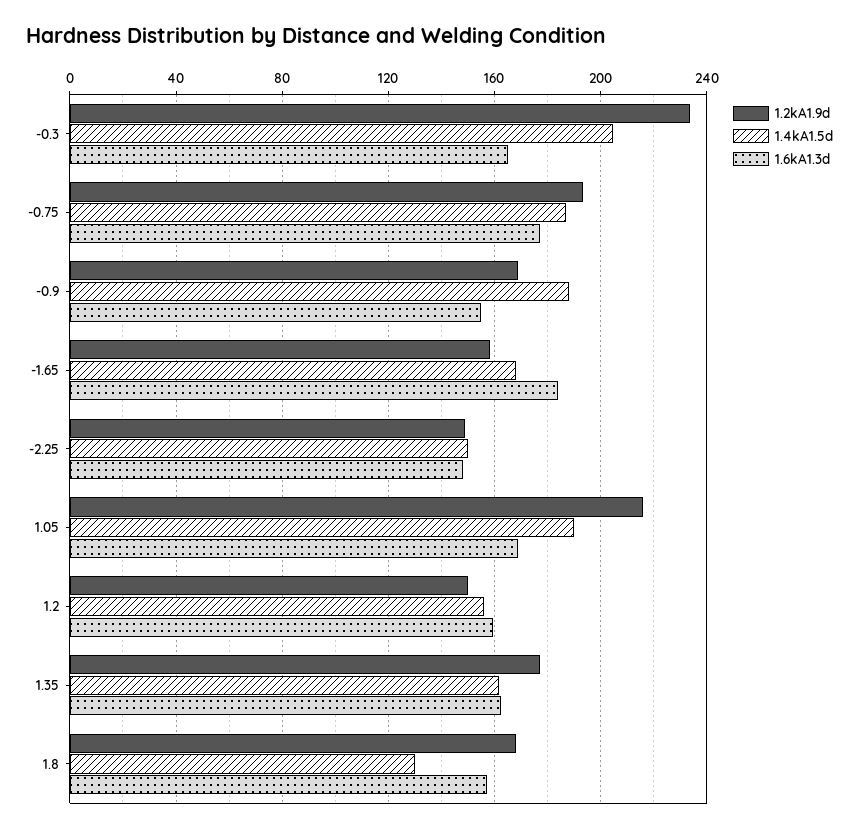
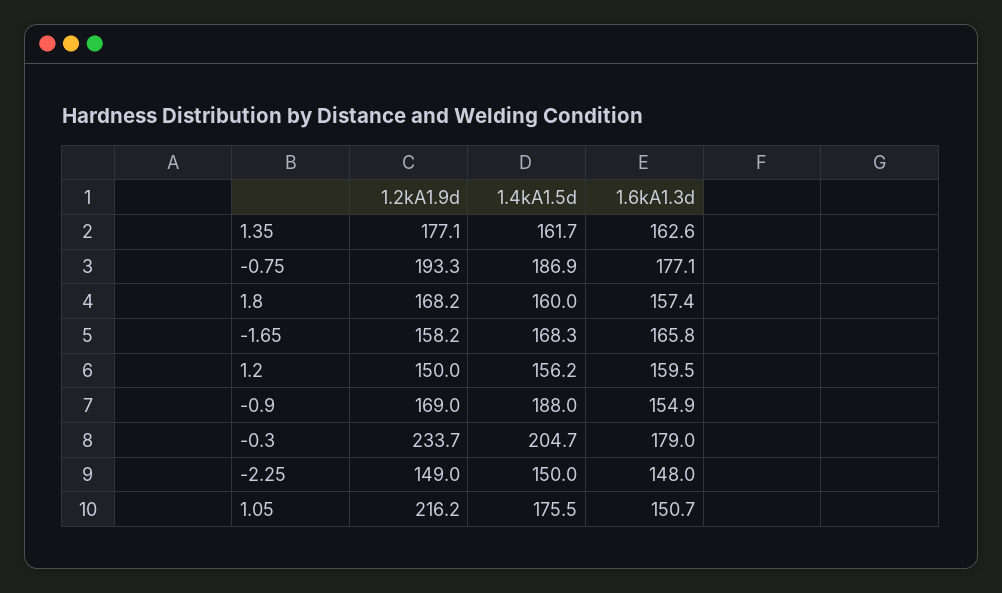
  {
    "1.2kA1.9d": {
      "-0.3": 233.7,
      "-0.75": 193.3,
      "-0.9": 169,
      "-1.65": 158.2,
      "-2.25": 149,
      "1.05": 216.2,
      "1.2": 150,
      "1.35": 177.1,
      "1.8": 168.2
    },
    "1.4kA1.5d": {
      "-0.3": 204.7,
      "-0.75": 186.9,
      "-0.9": 188,
      "-1.65": 168.3,
      "-2.25": 150,
-     "1.05": 190,
+     "1.05": 175.5,
      "1.2": 156.2,
      "1.35": 161.7,
-     "1.8": 130
+     "1.8": 160
    },
    "1.6kA1.3d": {
-     "-0.3": 165,
+     "-0.3": 179,
      "-0.75": 177.1,
      "-0.9": 154.9,
-     "-1.65": 185,
+     "-1.65": 165.8,
      "-2.25": 148,
-     "1.05": 170,
+     "1.05": 150.7,
      "1.2": 159.5,
      "1.35": 162.6,
      "1.8": 157.4
    }
  }

